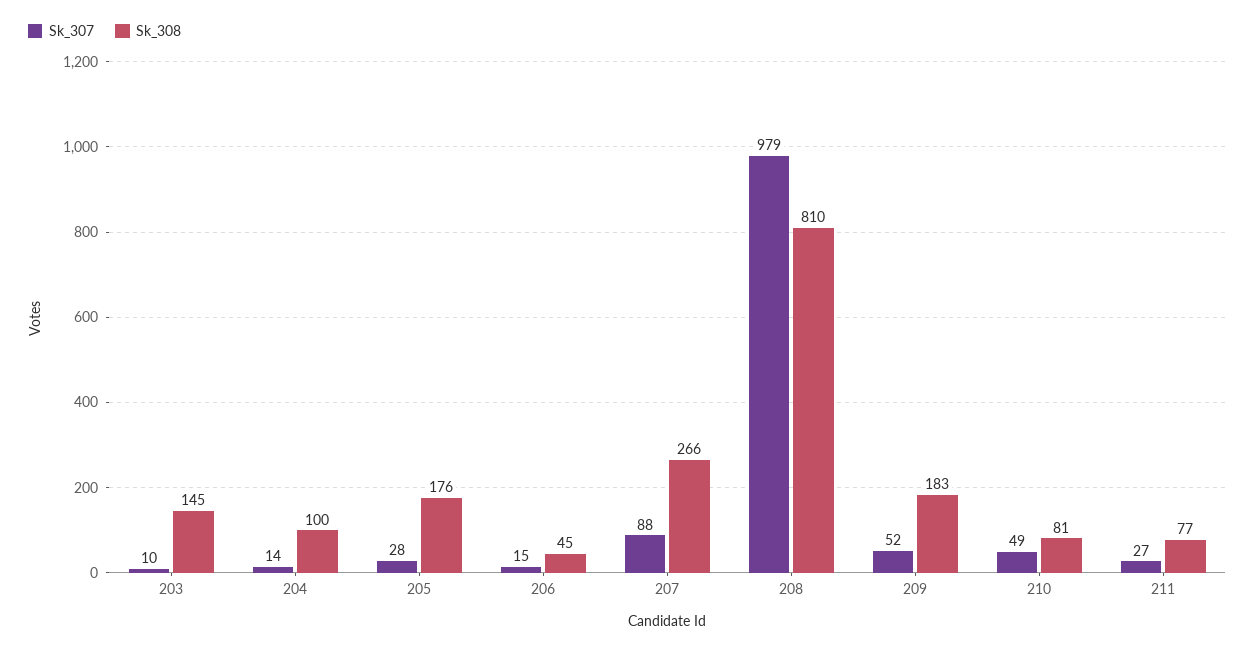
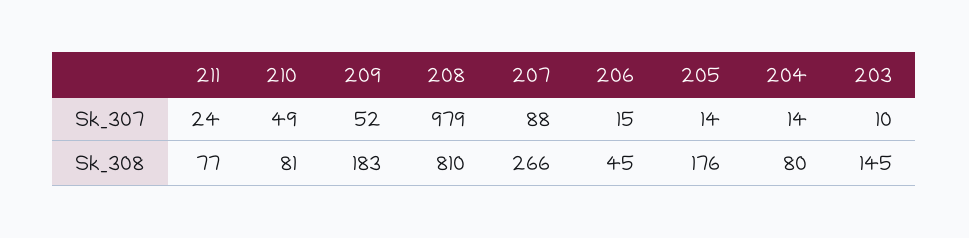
  {
    "Sk_307": {
      "203": 10,
      "204": 14,
-     "205": 28,
+     "205": 14,
      "206": 15,
      "207": 88,
      "208": 979,
      "209": 52,
      "210": 49,
-     "211": 27
+     "211": 24
    },
    "Sk_308": {
      "203": 145,
-     "204": 100,
+     "204": 80,
      "205": 176,
      "206": 45,
      "207": 266,
      "208": 810,
      "209": 183,
      "210": 81,
      "211": 77
    }
  }

